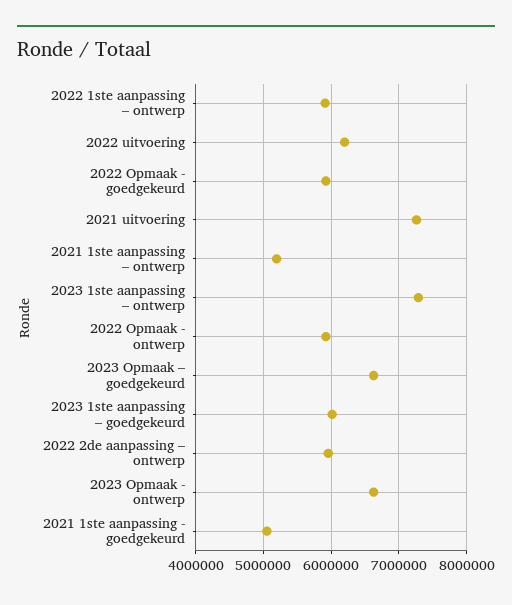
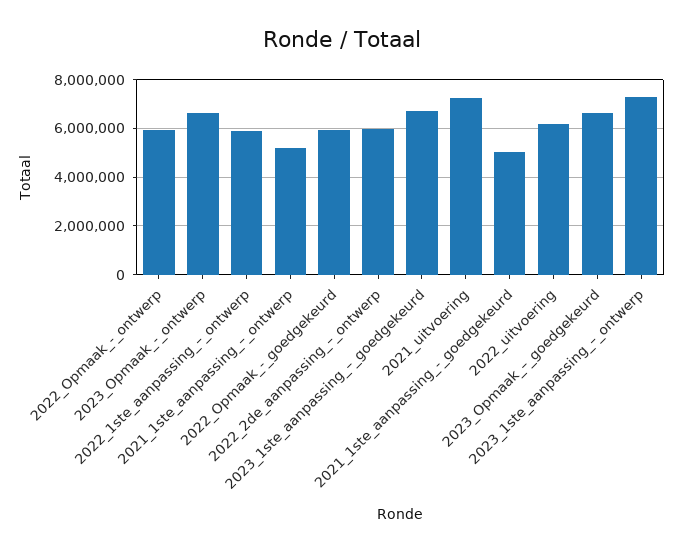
  {
    "2022 1ste aanpassing – ontwerp": 5900000,
    "2022 uitvoering": 6200000,
    "2022 Opmaak - goedgekeurd": 5900000,
    "2021 uitvoering": 7300000,
    "2021 1ste aanpassing – ontwerp": 5200000,
    "2023 1ste aanpassing – ontwerp": 7300000,
    "2022 Opmaak - ontwerp": 5900000,
    "2023 Opmaak – goedgekeurd": 6600000,
-   "2023 1ste aanpassing – goedgekeurd": 6000000,
+   "2023 1ste aanpassing – goedgekeurd": 6750000,
    "2022 2de aanpassing – ontwerp": 6000000,
    "2023 Opmaak - ontwerp": 6600000,
    "2021 1ste aanpassing - goedgekeurd": 5000000
  }

